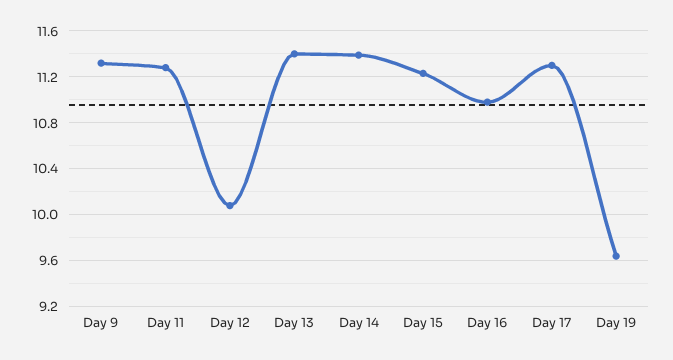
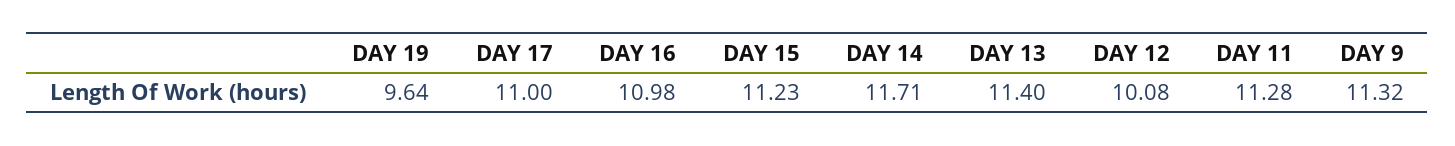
  {
    "Day 9": 11.32,
    "Day 11": 11.28,
    "Day 12": 10.08,
    "Day 13": 11.4,
-   "Day 14": 11.4,
+   "Day 14": 11.71,
    "Day 15": 11.23,
    "Day 16": 10.98,
-   "Day 17": 11.3,
+   "Day 17": 11,
    "Day 19": 9.64
  }

